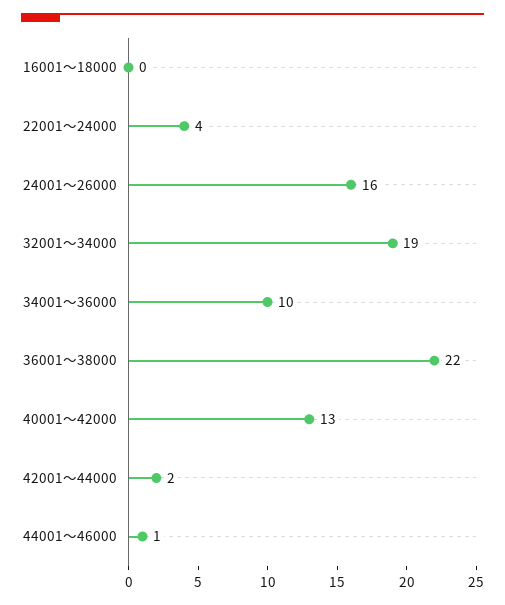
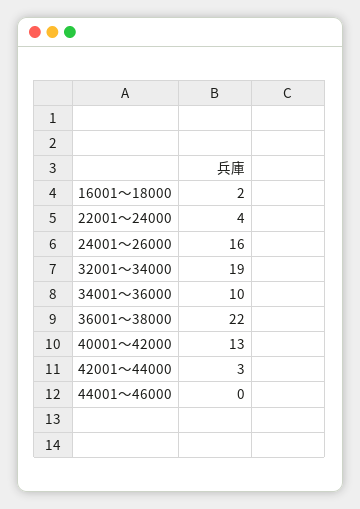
  {
-   "16001～18000": 0,
+   "16001～18000": 2,
    "22001～24000": 4,
    "24001～26000": 16,
    "32001～34000": 19,
    "34001～36000": 10,
    "36001～38000": 22,
    "40001～42000": 13,
-   "42001～44000": 2,
+   "42001～44000": 3,
-   "44001～46000": 1
+   "44001～46000": 0
  }

